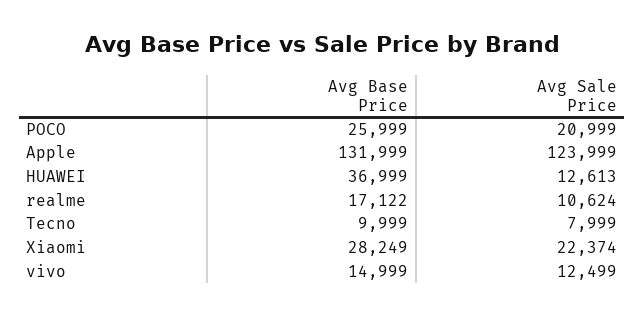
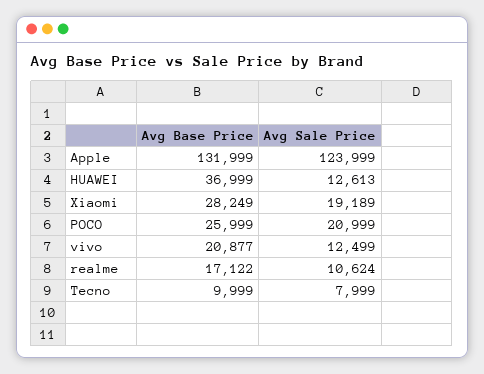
  {
    "Avg Base Price": {
      "POCO": 25999,
      "Apple": 131999,
      "HUAWEI": 36999,
      "realme": 17122,
      "Tecno": 9999,
      "Xiaomi": 28249,
-     "vivo": 14999
+     "vivo": 20877
    },
    "Avg Sale Price": {
      "POCO": 20999,
      "Apple": 123999,
      "HUAWEI": 12613,
      "realme": 10624,
      "Tecno": 7999,
-     "Xiaomi": 22374,
+     "Xiaomi": 19189,
      "vivo": 12499
    }
  }

